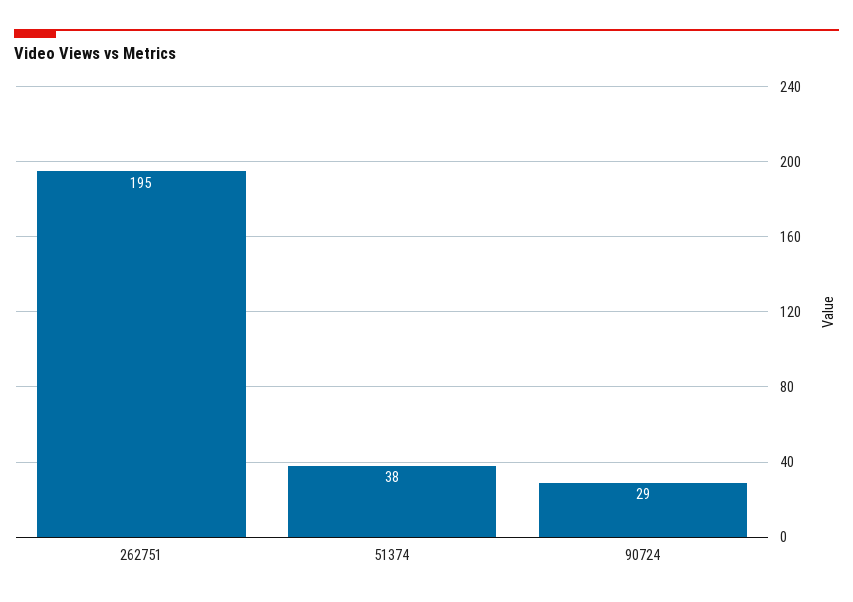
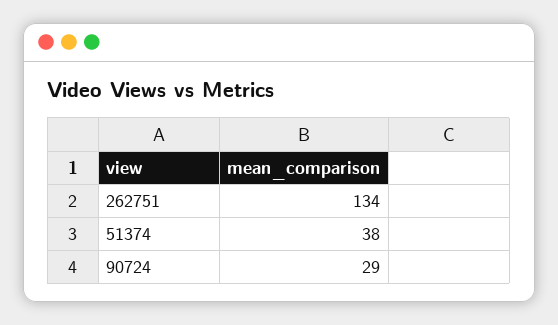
  {
-   "262751": 195,
+   "262751": 134,
    "51374": 38,
    "90724": 29
  }

